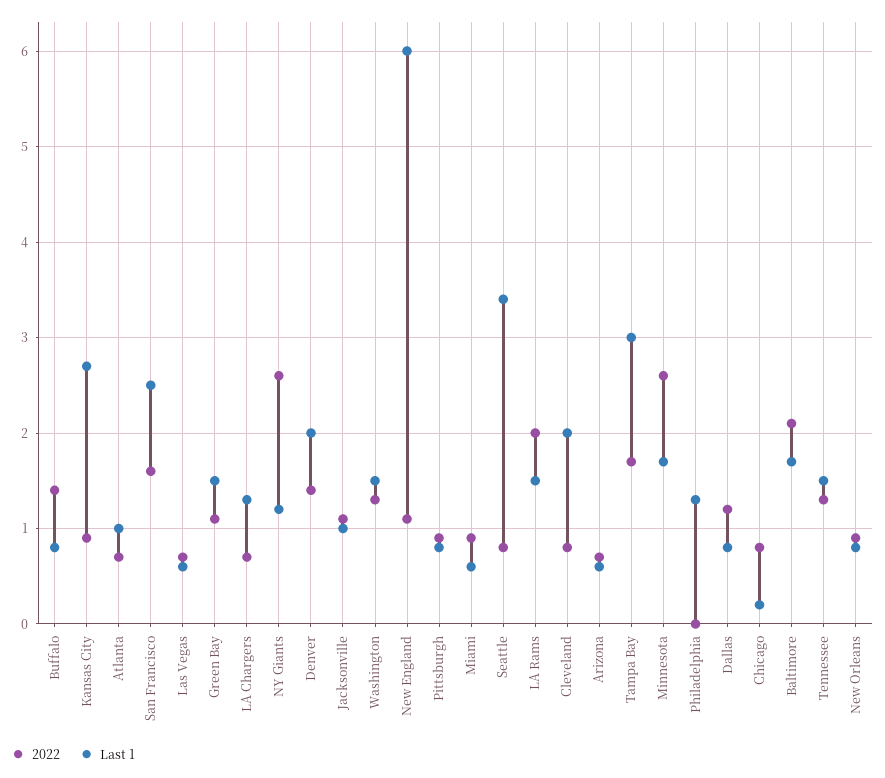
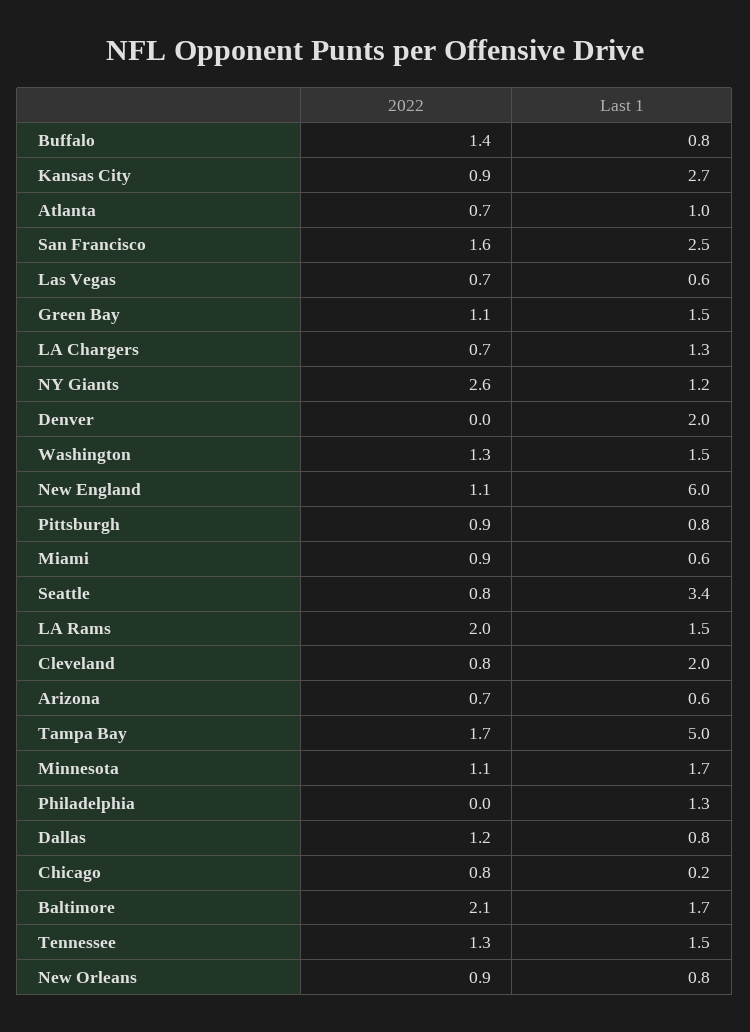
  {
    "2022": {
      "Buffalo": 1.4,
      "Kansas City": 0.9,
      "Atlanta": 0.7,
      "San Francisco": 1.6,
      "Las Vegas": 0.7,
      "Green Bay": 1.1,
      "LA Chargers": 0.7,
      "NY Giants": 2.6,
-     "Denver": 1.4,
+     "Denver": 0,
-     "Jacksonville": 1.1,
      "Washington": 1.3,
      "New England": 1.1,
      "Pittsburgh": 0.9,
      "Miami": 0.9,
      "Seattle": 0.8,
      "LA Rams": 2,
      "Cleveland": 0.8,
      "Arizona": 0.7,
      "Tampa Bay": 1.7,
-     "Minnesota": 2.6,
+     "Minnesota": 1.1,
      "Philadelphia": 0,
      "Dallas": 1.2,
      "Chicago": 0.8,
      "Baltimore": 2.1,
      "Tennessee": 1.3,
      "New Orleans": 0.9
    },
    "Last 1": {
      "Buffalo": 0.8,
      "Kansas City": 2.7,
      "Atlanta": 1,
      "San Francisco": 2.5,
      "Las Vegas": 0.6,
      "Green Bay": 1.5,
      "LA Chargers": 1.3,
      "NY Giants": 1.2,
      "Denver": 2,
-     "Jacksonville": 1,
      "Washington": 1.5,
      "New England": 6,
      "Pittsburgh": 0.8,
      "Miami": 0.6,
      "Seattle": 3.4,
      "LA Rams": 1.5,
      "Cleveland": 2,
      "Arizona": 0.6,
-     "Tampa Bay": 3,
+     "Tampa Bay": 5,
      "Minnesota": 1.7,
      "Philadelphia": 1.3,
      "Dallas": 0.8,
      "Chicago": 0.2,
      "Baltimore": 1.7,
      "Tennessee": 1.5,
      "New Orleans": 0.8
    }
  }

